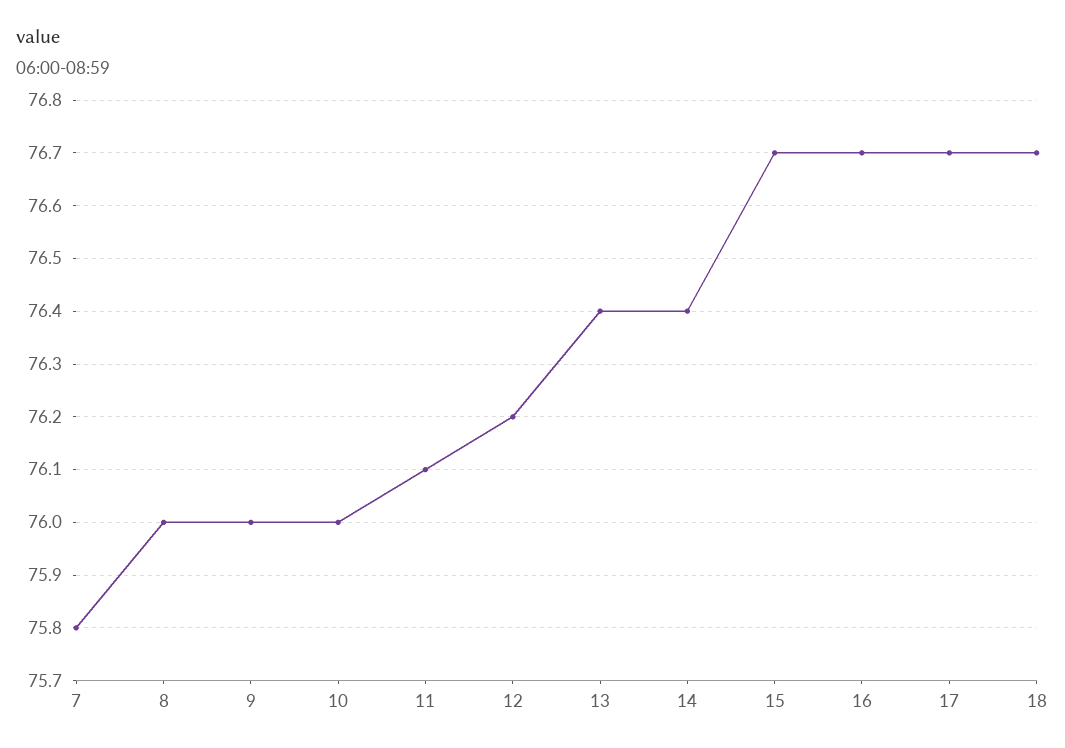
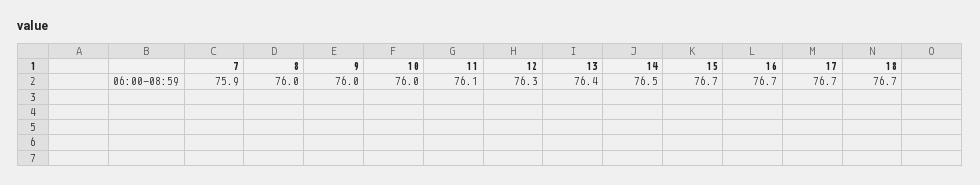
  {
-   "7": 75.8,
+   "7": 75.9,
    "8": 76,
    "9": 76,
    "10": 76,
    "11": 76.1,
-   "12": 76.2,
+   "12": 76.3,
    "13": 76.4,
-   "14": 76.4,
+   "14": 76.5,
    "15": 76.7,
    "16": 76.7,
    "17": 76.7,
    "18": 76.7
  }

